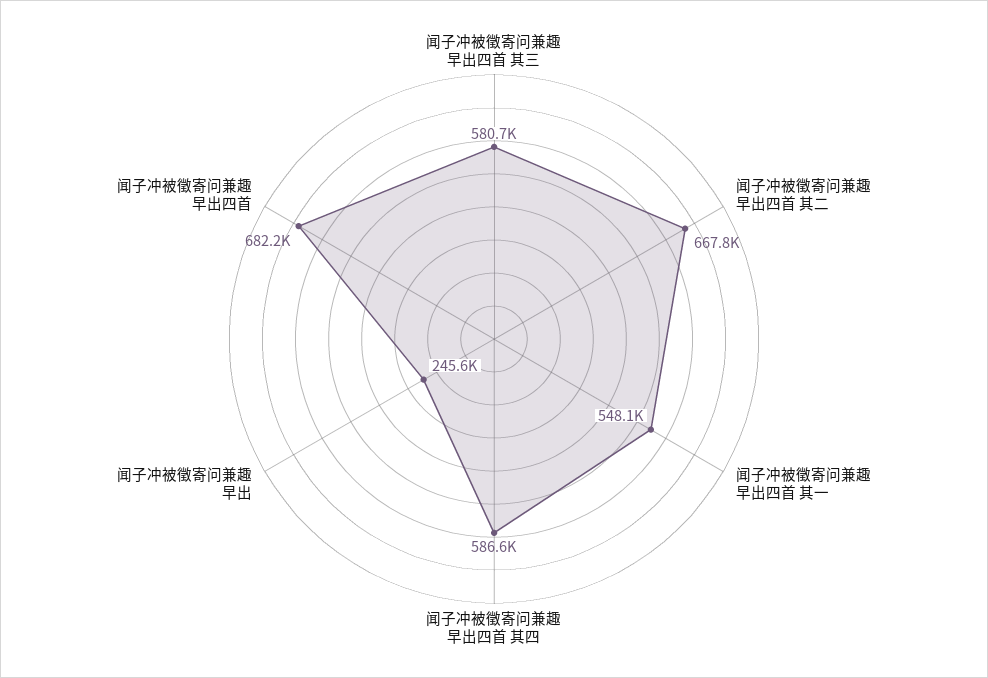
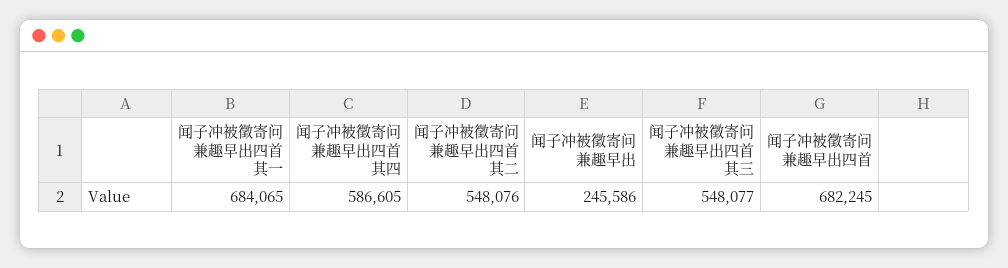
  {
-   "闻子冲被徵寄问兼趣早出四首 其三": 580700,
+   "闻子冲被徵寄问兼趣早出四首 其三": 548077,
-   "闻子冲被徵寄问兼趣早出四首 其二": 667800,
+   "闻子冲被徵寄问兼趣早出四首 其二": 548076,
-   "闻子冲被徵寄问兼趣早出四首 其一": 548100,
+   "闻子冲被徵寄问兼趣早出四首 其一": 684065,
    "闻子冲被徵寄问兼趣早出四首 其四": 586605,
    "闻子冲被徵寄问兼趣早出": 245586,
    "闻子冲被徵寄问兼趣早出四首": 682245
  }

